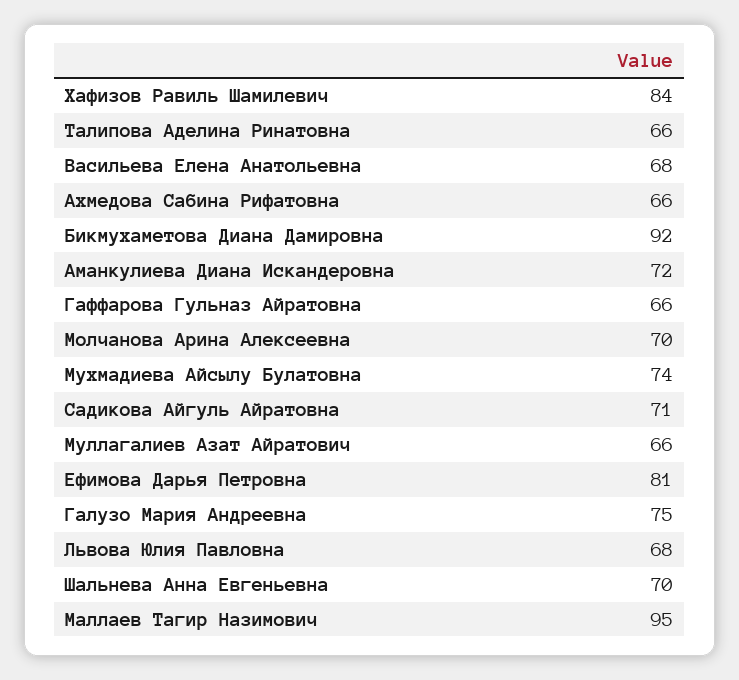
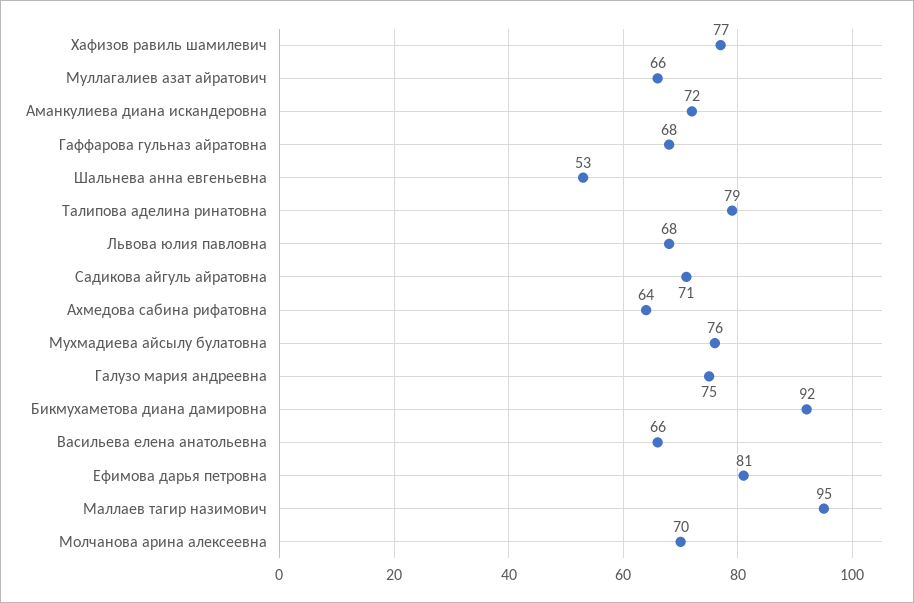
  {
-   "Хафизов Равиль Шамилевич": 84,
+   "Хафизов Равиль Шамилевич": 77,
-   "Талипова Аделина Ринатовна": 66,
+   "Талипова Аделина Ринатовна": 79,
-   "Васильева Елена Анатольевна": 68,
+   "Васильева Елена Анатольевна": 66,
-   "Ахмедова Сабина Рифатовна": 66,
+   "Ахмедова Сабина Рифатовна": 64,
    "Бикмухаметова Диана Дамировна": 92,
    "Аманкулиева Диана Искандеровна": 72,
-   "Гаффарова Гульназ Айратовна": 66,
+   "Гаффарова Гульназ Айратовна": 68,
    "Молчанова Арина Алексеевна": 70,
-   "Мухмадиева Айсылу Булатовна": 74,
+   "Мухмадиева Айсылу Булатовна": 76,
    "Садикова Айгуль Айратовна": 71,
    "Муллагалиев Азат Айратович": 66,
    "Ефимова Дарья Петровна": 81,
    "Галузо Мария Андреевна": 75,
    "Львова Юлия Павловна": 68,
-   "Шальнева Анна Евгеньевна": 70,
+   "Шальнева Анна Евгеньевна": 53,
    "Маллаев Тагир Назимович": 95
  }

